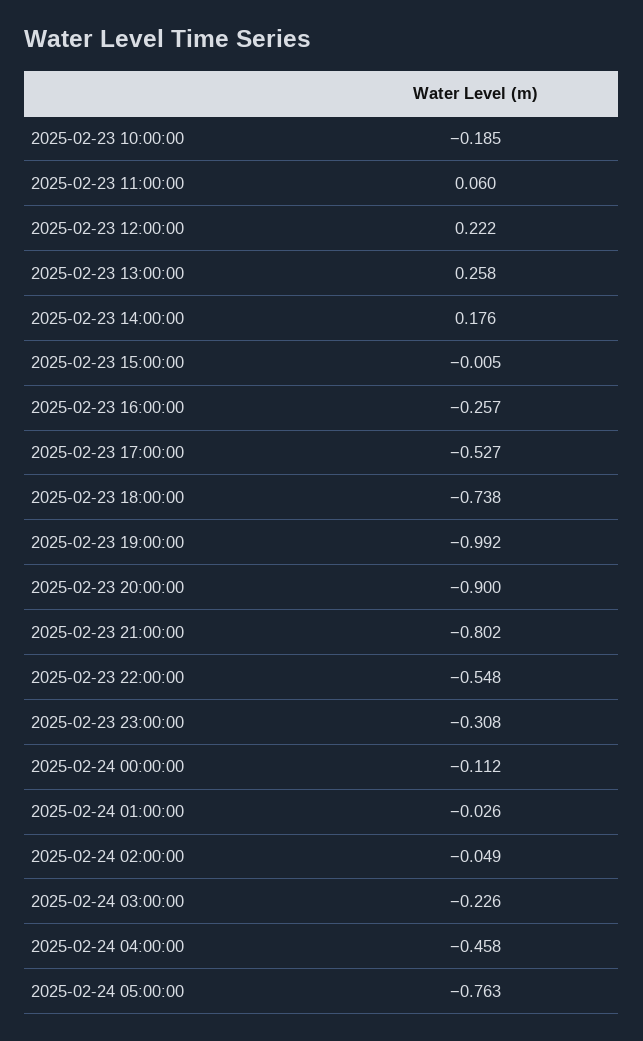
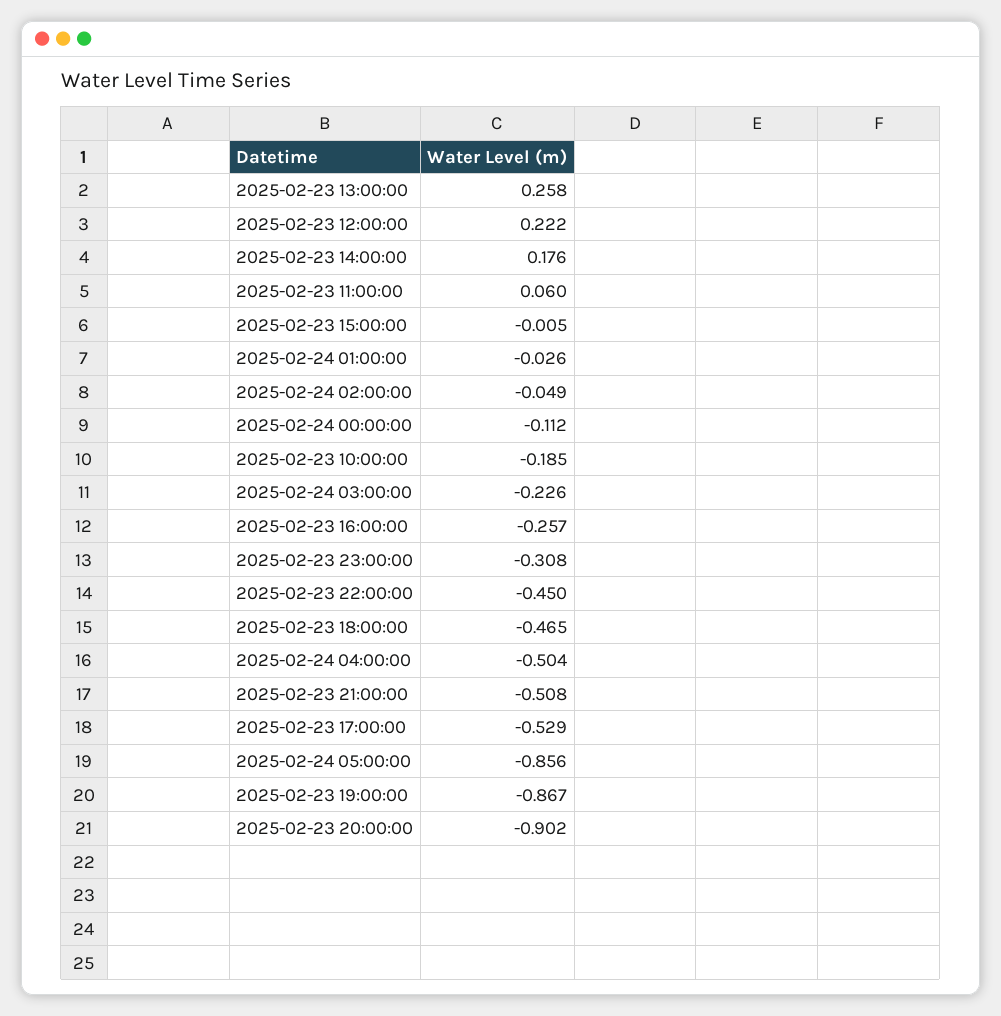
  {
    "2025-02-23 10:00:00": -0.185,
    "2025-02-23 11:00:00": 0.06,
    "2025-02-23 12:00:00": 0.222,
    "2025-02-23 13:00:00": 0.258,
    "2025-02-23 14:00:00": 0.176,
    "2025-02-23 15:00:00": -0.005,
    "2025-02-23 16:00:00": -0.257,
-   "2025-02-23 17:00:00": -0.527,
+   "2025-02-23 17:00:00": -0.529,
-   "2025-02-23 18:00:00": -0.738,
+   "2025-02-23 18:00:00": -0.465,
-   "2025-02-23 19:00:00": -0.992,
+   "2025-02-23 19:00:00": -0.867,
-   "2025-02-23 20:00:00": -0.9,
+   "2025-02-23 20:00:00": -0.902,
-   "2025-02-23 21:00:00": -0.802,
+   "2025-02-23 21:00:00": -0.508,
-   "2025-02-23 22:00:00": -0.548,
+   "2025-02-23 22:00:00": -0.45,
    "2025-02-23 23:00:00": -0.308,
    "2025-02-24 00:00:00": -0.112,
    "2025-02-24 01:00:00": -0.026,
    "2025-02-24 02:00:00": -0.049,
    "2025-02-24 03:00:00": -0.226,
-   "2025-02-24 04:00:00": -0.458,
+   "2025-02-24 04:00:00": -0.504,
-   "2025-02-24 05:00:00": -0.763
+   "2025-02-24 05:00:00": -0.856
  }

